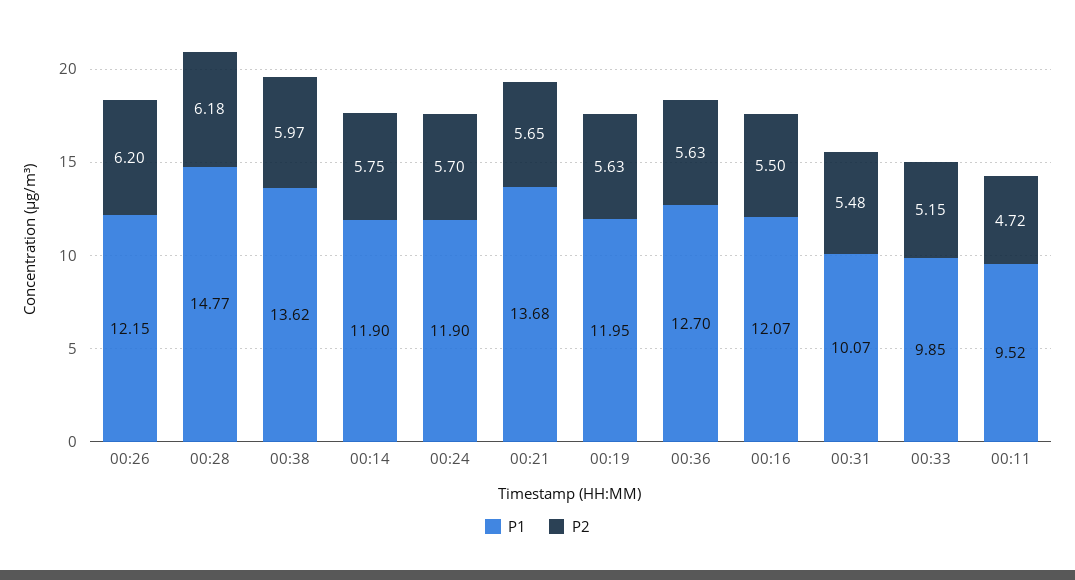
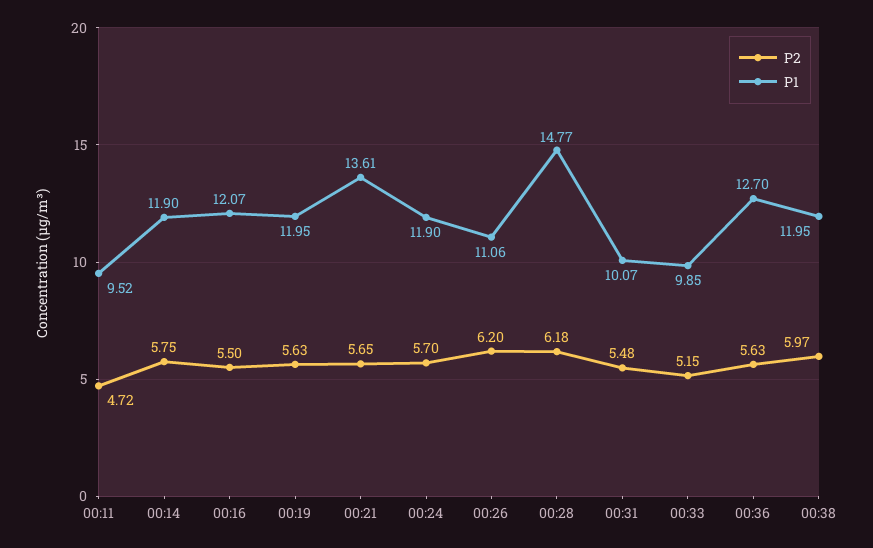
  {
    "P1": {
-     "00:26": 12.15,
+     "00:26": 11.06,
      "00:28": 14.77,
-     "00:38": 13.62,
+     "00:38": 11.95,
      "00:14": 11.9,
      "00:24": 11.9,
-     "00:21": 13.68,
+     "00:21": 13.61,
      "00:19": 11.95,
      "00:36": 12.7,
      "00:16": 12.07,
      "00:31": 10.07,
      "00:33": 9.85,
      "00:11": 9.52
    },
    "P2": {
      "00:26": 6.2,
      "00:28": 6.18,
      "00:38": 5.97,
      "00:14": 5.75,
      "00:24": 5.7,
      "00:21": 5.65,
      "00:19": 5.63,
      "00:36": 5.63,
      "00:16": 5.5,
      "00:31": 5.48,
      "00:33": 5.15,
      "00:11": 4.72
    }
  }

